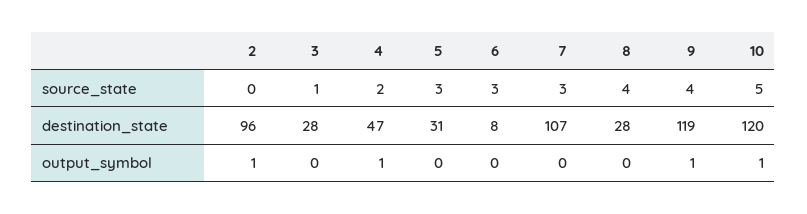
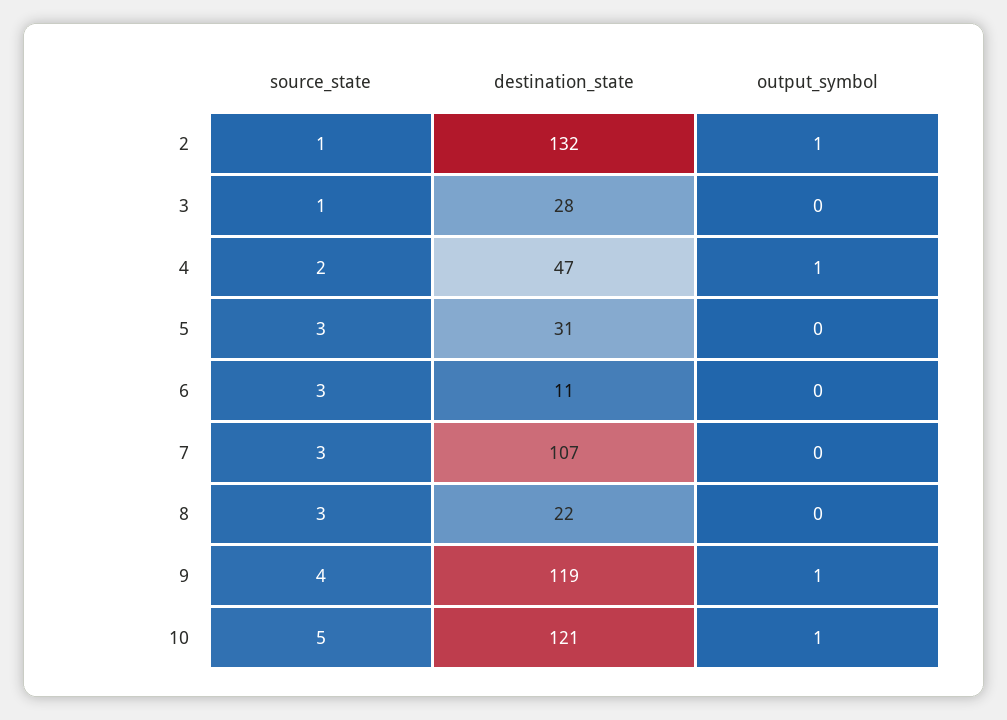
  {
    "2": {
-     "source_state": 0,
+     "source_state": 1,
-     "destination_state": 96,
+     "destination_state": 132,
      "output_symbol": 1
    },
    "3": {
      "source_state": 1,
      "destination_state": 28,
      "output_symbol": 0
    },
    "4": {
      "source_state": 2,
      "destination_state": 47,
      "output_symbol": 1
    },
    "5": {
      "source_state": 3,
      "destination_state": 31,
      "output_symbol": 0
    },
    "6": {
      "source_state": 3,
-     "destination_state": 8,
+     "destination_state": 11,
      "output_symbol": 0
    },
    "7": {
      "source_state": 3,
      "destination_state": 107,
      "output_symbol": 0
    },
    "8": {
-     "source_state": 4,
+     "source_state": 3,
-     "destination_state": 28,
+     "destination_state": 22,
      "output_symbol": 0
    },
    "9": {
      "source_state": 4,
      "destination_state": 119,
      "output_symbol": 1
    },
    "10": {
      "source_state": 5,
-     "destination_state": 120,
+     "destination_state": 121,
      "output_symbol": 1
    }
  }

